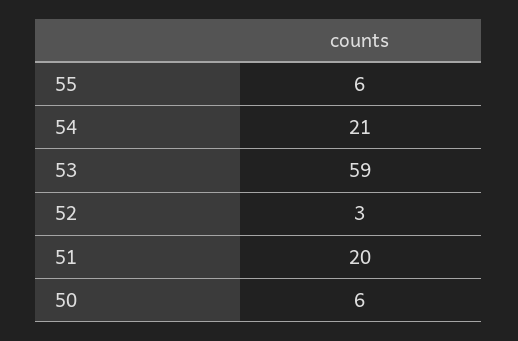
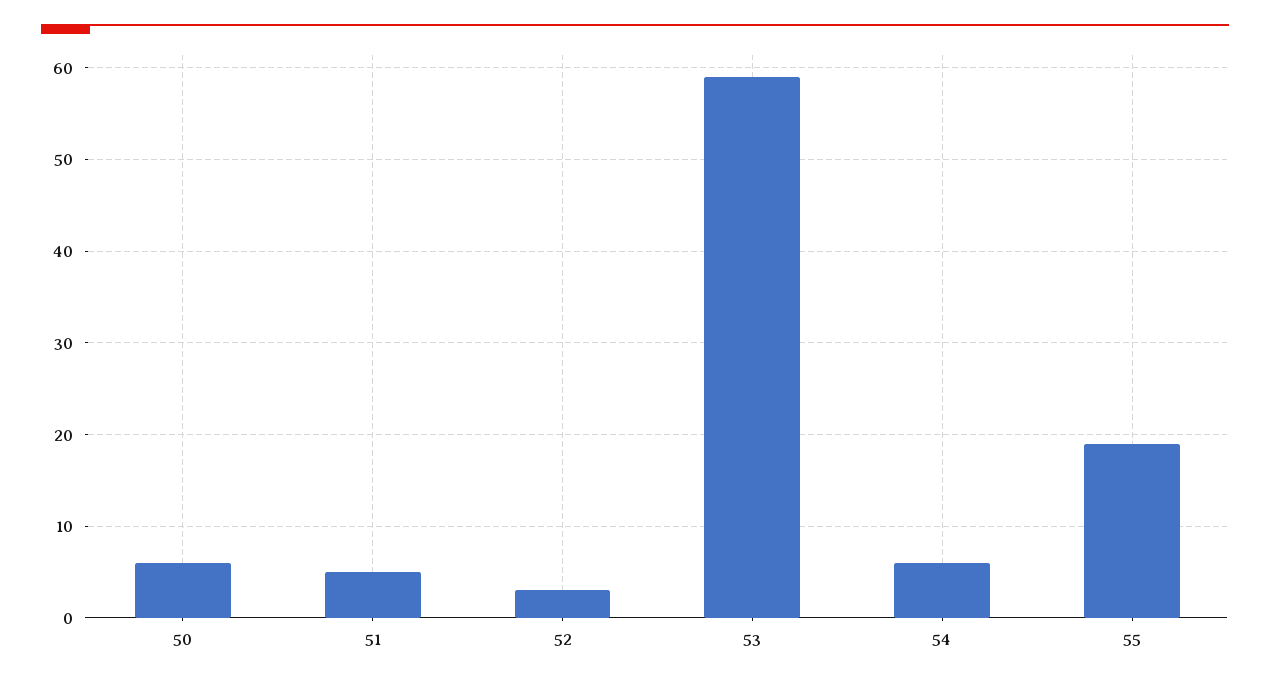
  {
-   "55": 6,
+   "55": 19,
-   "54": 21,
+   "54": 6,
    "53": 59,
    "52": 3,
-   "51": 20,
+   "51": 5,
    "50": 6
  }

